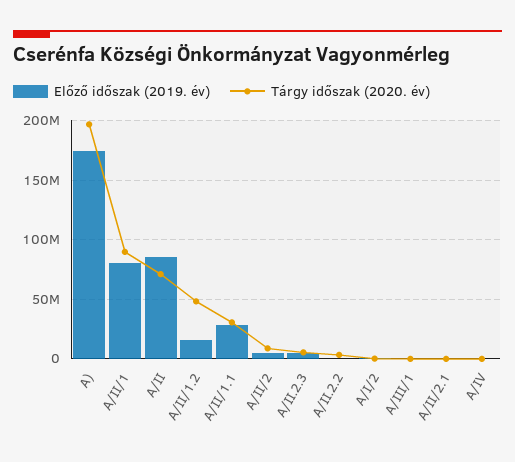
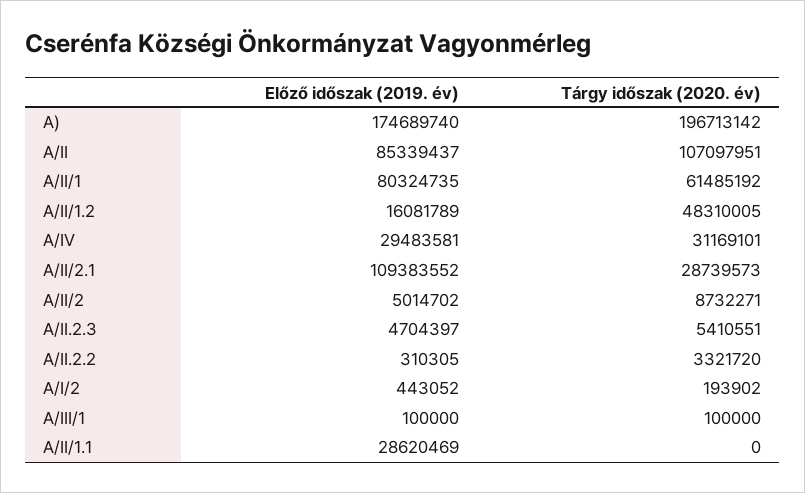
  {
    "Előző időszak (2019. év)": {
      "A)": 174689740,
      "A/II/1": 80324735,
      "A/II": 85339437,
      "A/II/1.2": 16081789,
      "A/II/1.1": 28620469,
      "A/II/2": 5014702,
      "A/II.2.3": 4704397,
      "A/II.2.2": 310305,
      "A/I/2": 443052,
      "A/III/1": 100000,
-     "A/II/2.1": 0,
+     "A/II/2.1": 109383552,
-     "A/IV": 0
+     "A/IV": 29483581
    },
    "Tárgy időszak (2020. év)": {
      "A)": 196713142,
-     "A/II/1": 90000000,
+     "A/II/1": 61485192,
-     "A/II": 70000000,
+     "A/II": 107097951,
      "A/II/1.2": 48310005,
-     "A/II/1.1": 30000000,
+     "A/II/1.1": 0,
      "A/II/2": 8732271,
      "A/II.2.3": 5410551,
      "A/II.2.2": 3321720,
      "A/I/2": 193902,
      "A/III/1": 100000,
-     "A/II/2.1": 0,
+     "A/II/2.1": 28739573,
-     "A/IV": 0
+     "A/IV": 31169101
    }
  }

